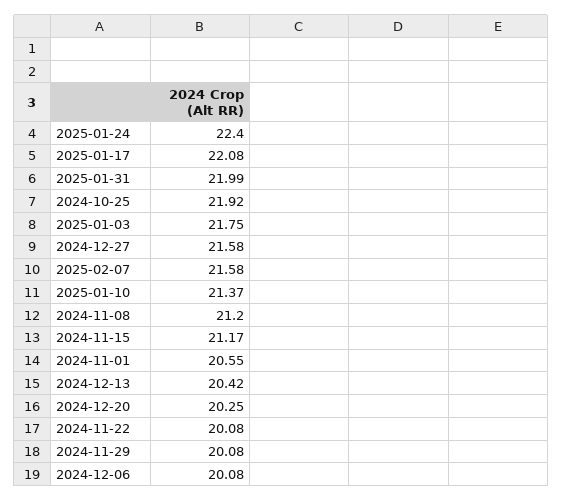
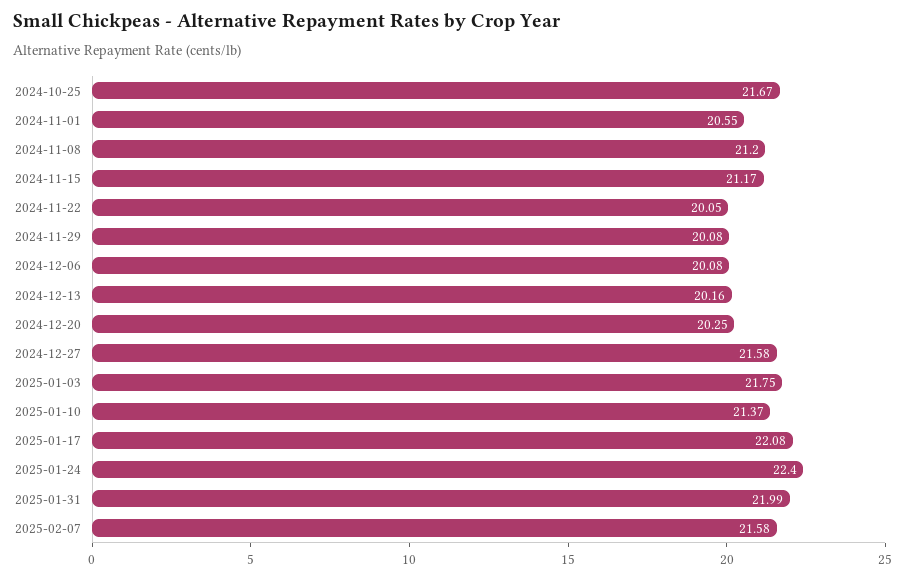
  {
    "2025-01-24": 22.4,
    "2025-01-17": 22.08,
    "2025-01-31": 21.99,
-   "2024-10-25": 21.92,
+   "2024-10-25": 21.67,
    "2025-01-03": 21.75,
    "2024-12-27": 21.58,
    "2025-02-07": 21.58,
    "2025-01-10": 21.37,
    "2024-11-08": 21.2,
    "2024-11-15": 21.17,
    "2024-11-01": 20.55,
-   "2024-12-13": 20.42,
+   "2024-12-13": 20.16,
    "2024-12-20": 20.25,
-   "2024-11-22": 20.08,
+   "2024-11-22": 20.05,
    "2024-11-29": 20.08,
    "2024-12-06": 20.08
  }

